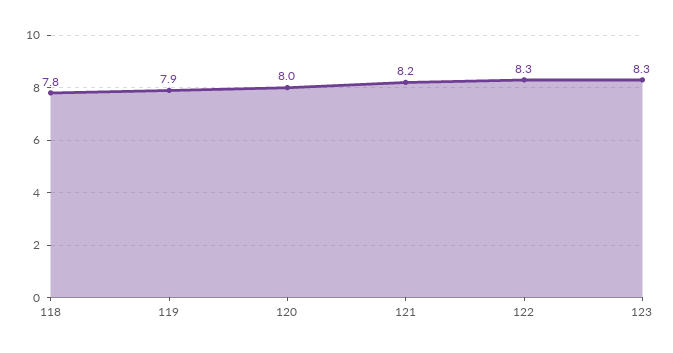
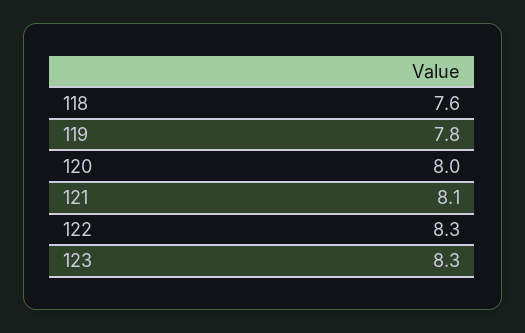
  {
-   "118": 7.8,
+   "118": 7.6,
-   "119": 7.9,
+   "119": 7.8,
    "120": 8,
-   "121": 8.2,
+   "121": 8.1,
    "122": 8.3,
    "123": 8.3
  }

